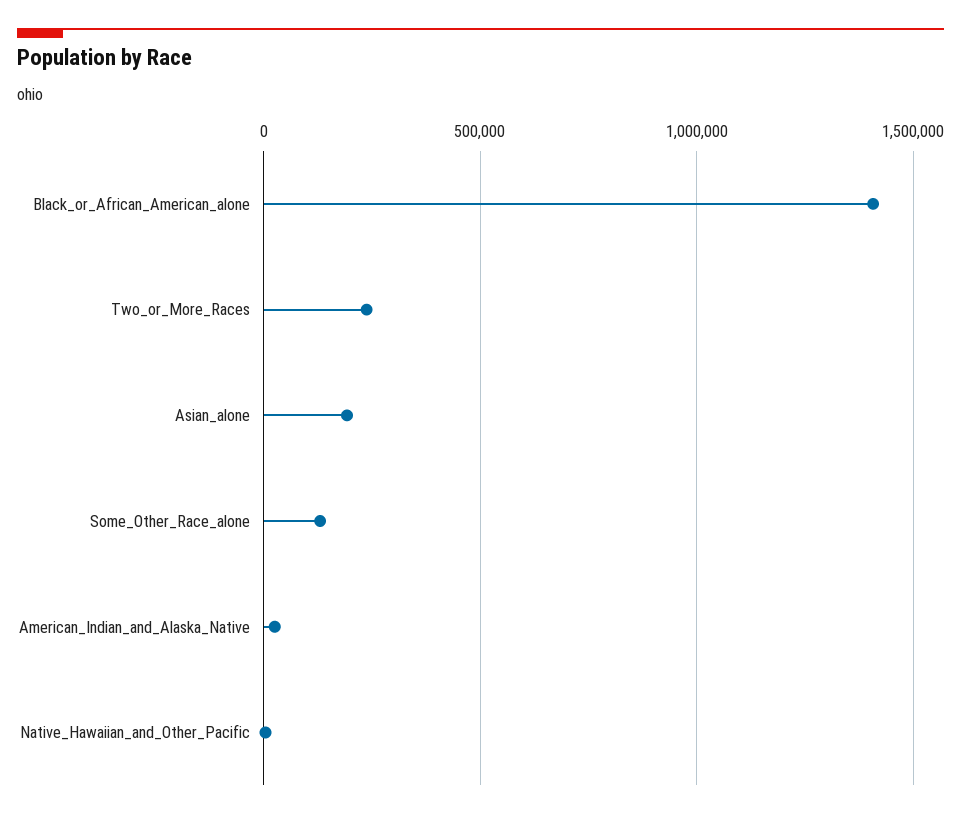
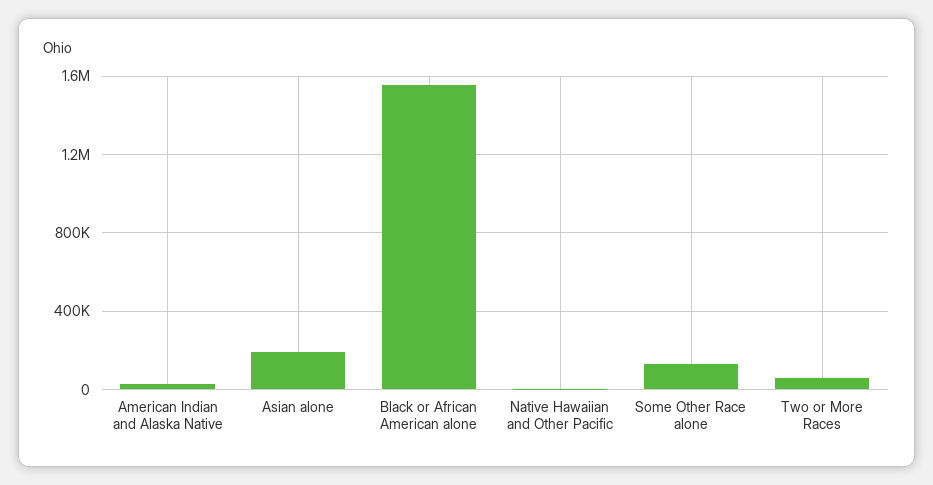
  {
-   "Black_or_African_American_alone": 1400000,
+   "Black_or_African_American_alone": 1550000,
-   "Two_or_More_Races": 250000,
+   "Two_or_More_Races": 50000,
    "Asian_alone": 200000,
    "Some_Other_Race_alone": 150000,
    "American_Indian_and_Alaska_Native": 50000,
    "Native_Hawaiian_and_Other_Pacific": 0
  }

